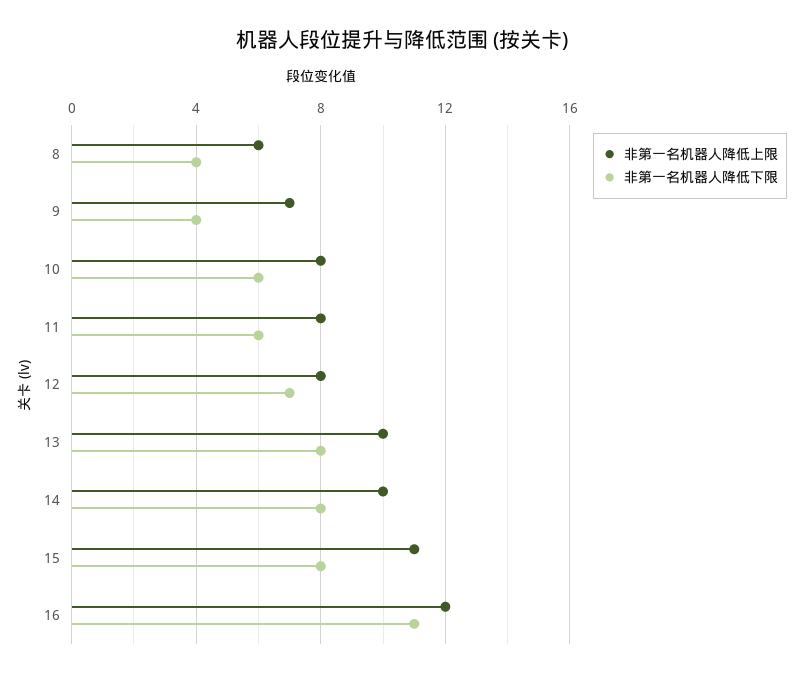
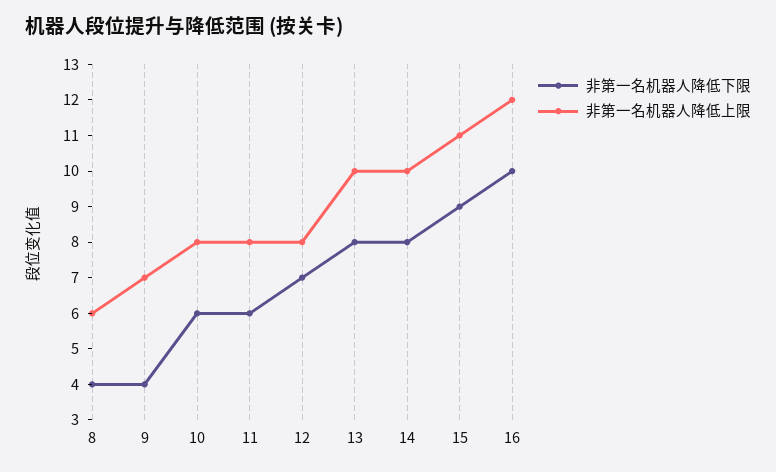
  {
    "非第一名机器人降低上限": {
      "8": 6,
      "9": 7,
      "10": 8,
      "11": 8,
      "12": 8,
      "13": 10,
      "14": 10,
      "15": 11,
      "16": 12
    },
    "非第一名机器人降低下限": {
      "8": 4,
      "9": 4,
      "10": 6,
      "11": 6,
      "12": 7,
      "13": 8,
      "14": 8,
-     "15": 8,
+     "15": 9,
-     "16": 11
+     "16": 10
    }
  }

